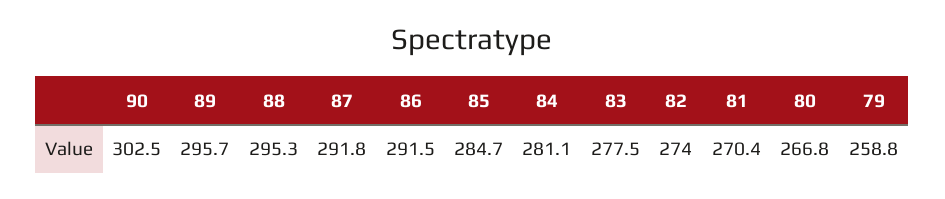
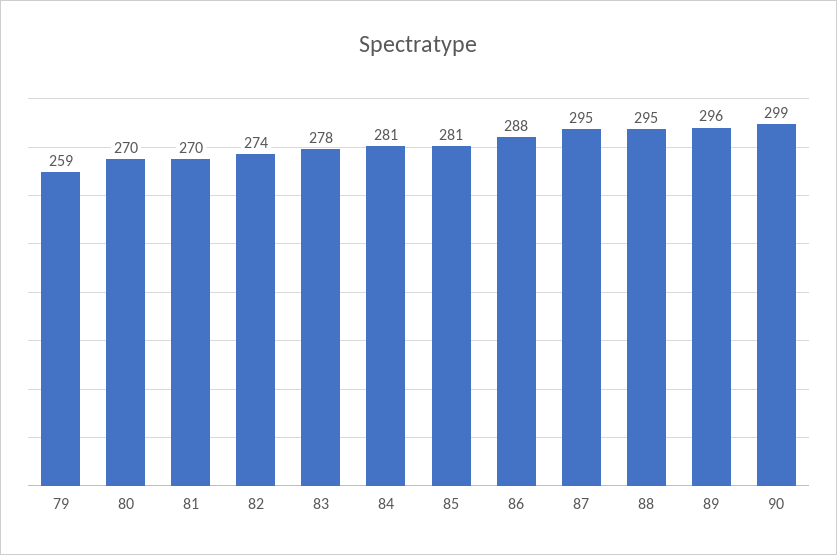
  {
-   "90": 302.5,
+   "90": 299,
    "89": 295.7,
    "88": 295.3,
-   "87": 291.8,
+   "87": 295,
-   "86": 291.5,
+   "86": 288,
-   "85": 284.7,
+   "85": 281,
    "84": 281.1,
    "83": 277.5,
    "82": 274,
    "81": 270.4,
-   "80": 266.8,
+   "80": 270,
    "79": 258.8
  }

